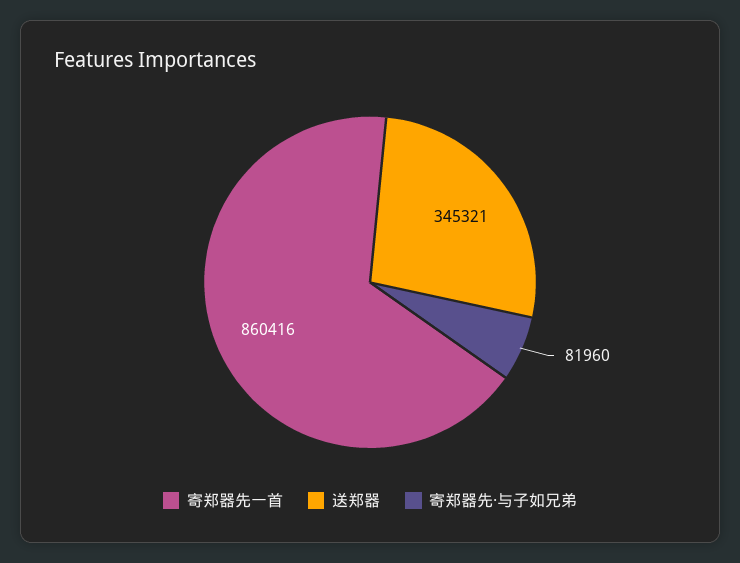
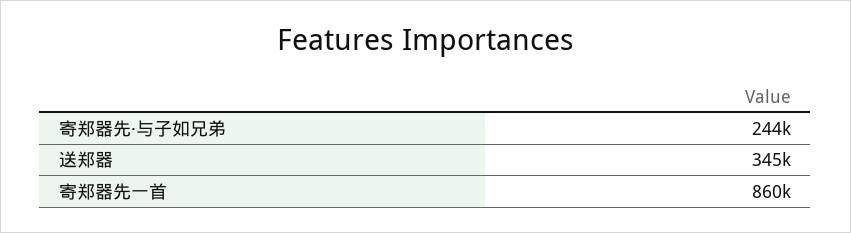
  {
    "寄郑器先一首": 860416,
    "送郑器": 345321,
-   "寄郑器先·与子如兄弟": 81960
+   "寄郑器先·与子如兄弟": 244000
  }

